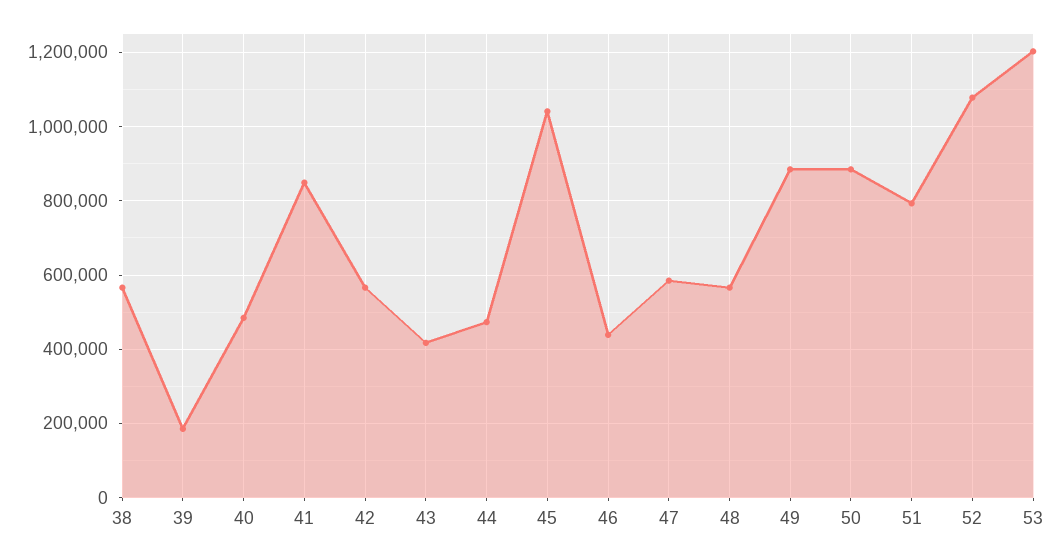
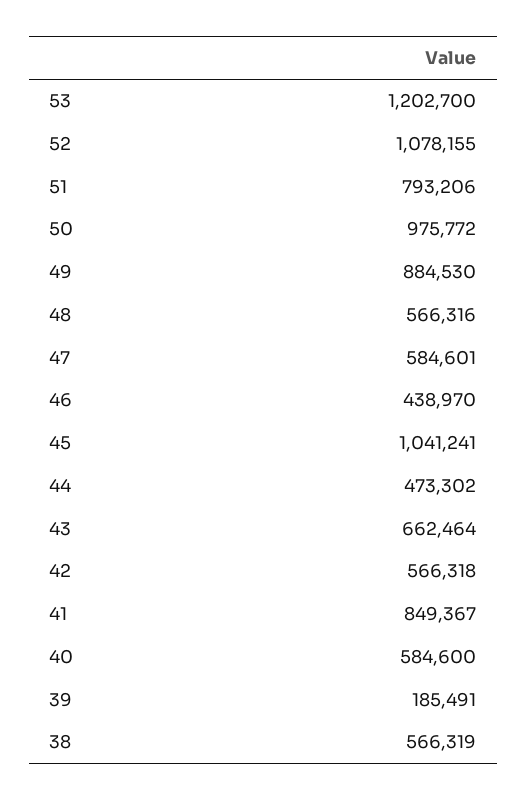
  {
    "38": 566319,
    "39": 185491,
-   "40": 480000,
+   "40": 584600,
    "41": 849367,
    "42": 566318,
-   "43": 420000,
+   "43": 662464,
    "44": 473302,
    "45": 1041241,
    "46": 438970,
    "47": 584601,
    "48": 566316,
    "49": 884530,
-   "50": 880000,
+   "50": 975772,
    "51": 793206,
    "52": 1078155,
    "53": 1202700
  }

